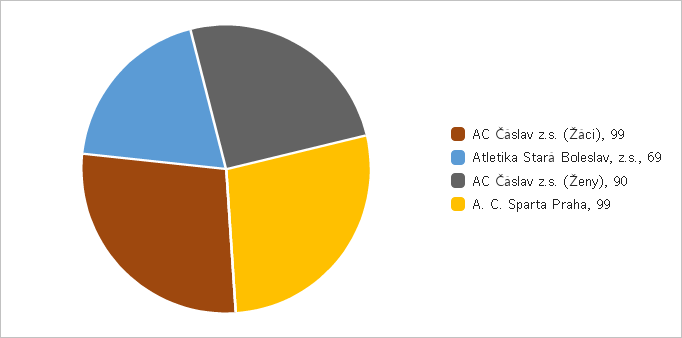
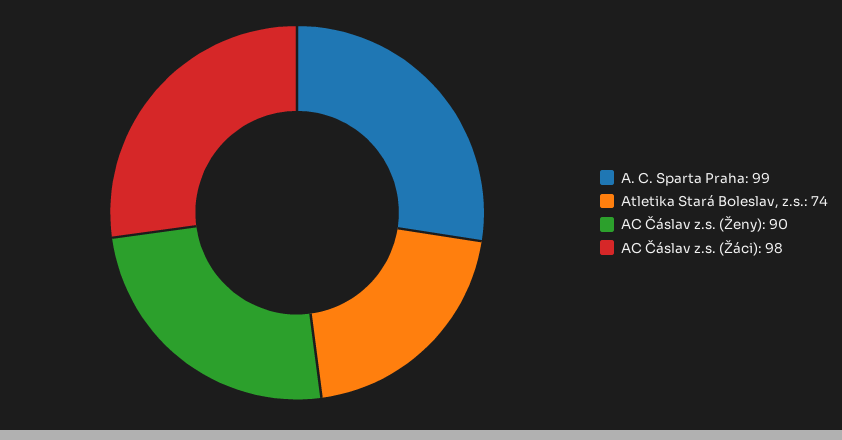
  {
-   "AC Čáslav z.s. (Žáci)": 99,
+   "AC Čáslav z.s. (Žáci)": 98,
-   "Atletika Stará Boleslav, z.s.": 69,
+   "Atletika Stará Boleslav, z.s.": 74,
    "AC Čáslav z.s. (Ženy)": 90,
    "A. C. Sparta Praha": 99
  }

